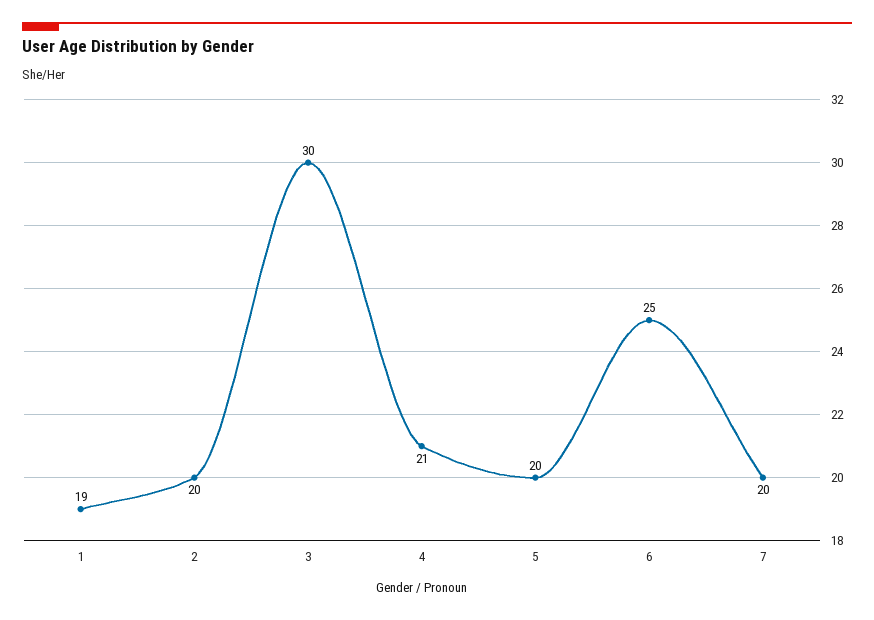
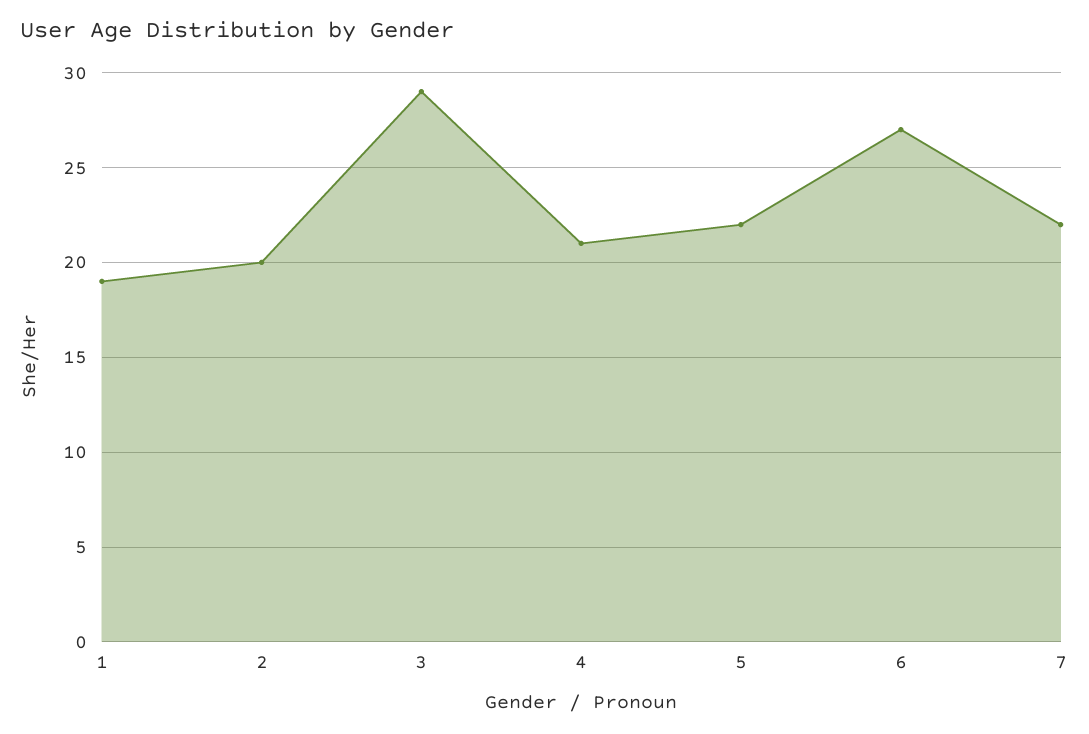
  {
    "1": 19,
    "2": 20,
-   "3": 30,
+   "3": 29,
    "4": 21,
-   "5": 20,
+   "5": 22,
-   "6": 25,
+   "6": 27,
-   "7": 20
+   "7": 22
  }

